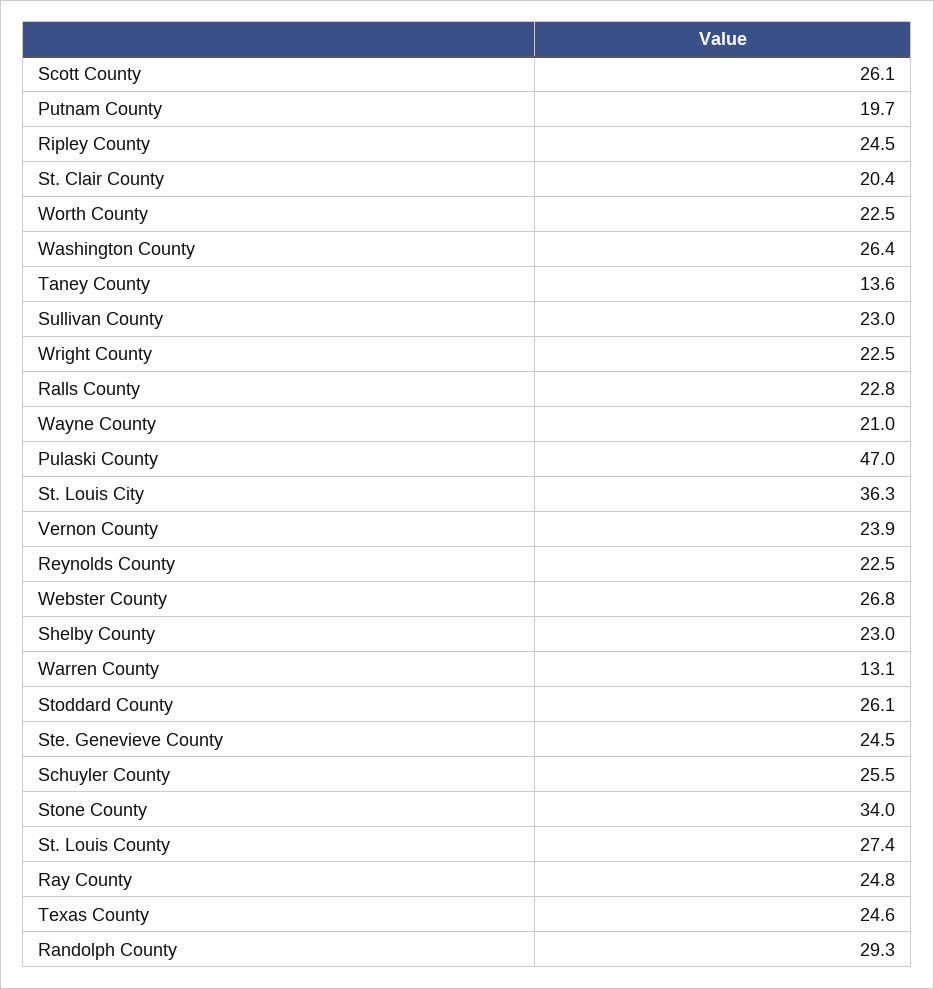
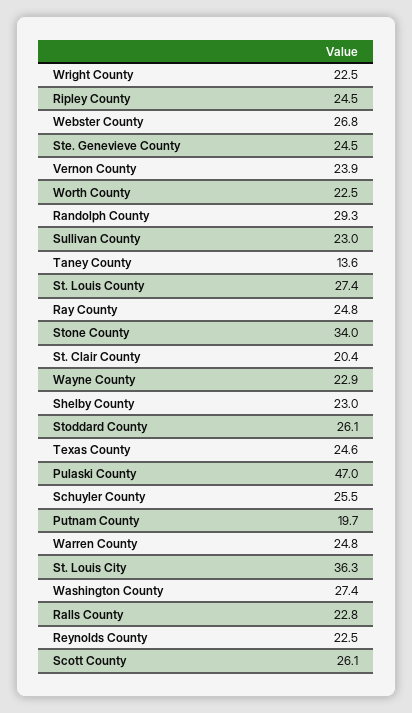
  {
    "Scott County": 26.1,
    "Putnam County": 19.7,
    "Ripley County": 24.5,
    "St. Clair County": 20.4,
    "Worth County": 22.5,
-   "Washington County": 26.4,
+   "Washington County": 27.4,
    "Taney County": 13.6,
    "Sullivan County": 23,
    "Wright County": 22.5,
    "Ralls County": 22.8,
-   "Wayne County": 21,
+   "Wayne County": 22.9,
    "Pulaski County": 47,
    "St. Louis City": 36.3,
    "Vernon County": 23.9,
    "Reynolds County": 22.5,
    "Webster County": 26.8,
    "Shelby County": 23,
-   "Warren County": 13.1,
+   "Warren County": 24.8,
    "Stoddard County": 26.1,
    "Ste. Genevieve County": 24.5,
    "Schuyler County": 25.5,
    "Stone County": 34,
    "St. Louis County": 27.4,
    "Ray County": 24.8,
    "Texas County": 24.6,
    "Randolph County": 29.3
  }

